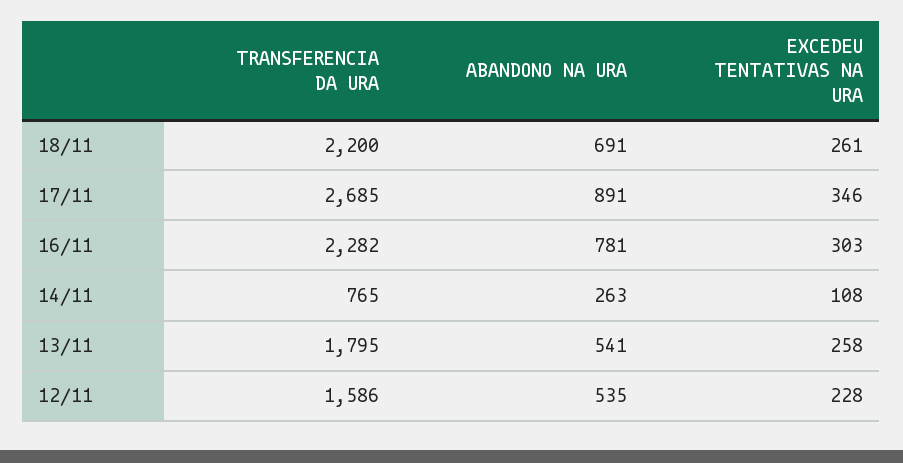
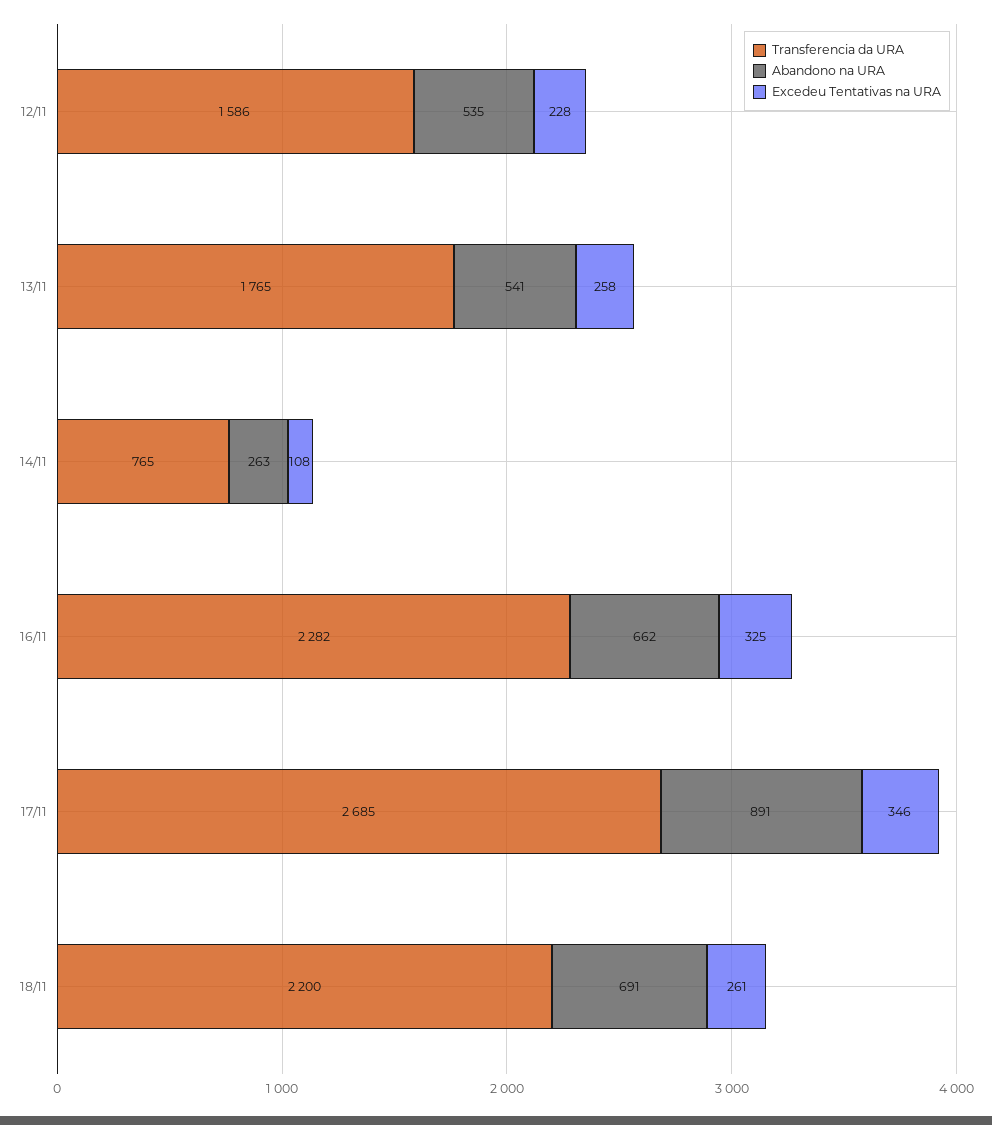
  {
    "TRANSFERENCIA DA URA": {
      "18/11": 2200,
      "17/11": 2685,
      "16/11": 2282,
      "14/11": 765,
-     "13/11": 1795,
+     "13/11": 1765,
      "12/11": 1586
    },
    "ABANDONO NA URA": {
      "18/11": 691,
      "17/11": 891,
-     "16/11": 781,
+     "16/11": 662,
      "14/11": 263,
      "13/11": 541,
      "12/11": 535
    },
    "EXCEDEU TENTATIVAS NA URA": {
      "18/11": 261,
      "17/11": 346,
-     "16/11": 303,
+     "16/11": 325,
      "14/11": 108,
      "13/11": 258,
      "12/11": 228
    }
  }

